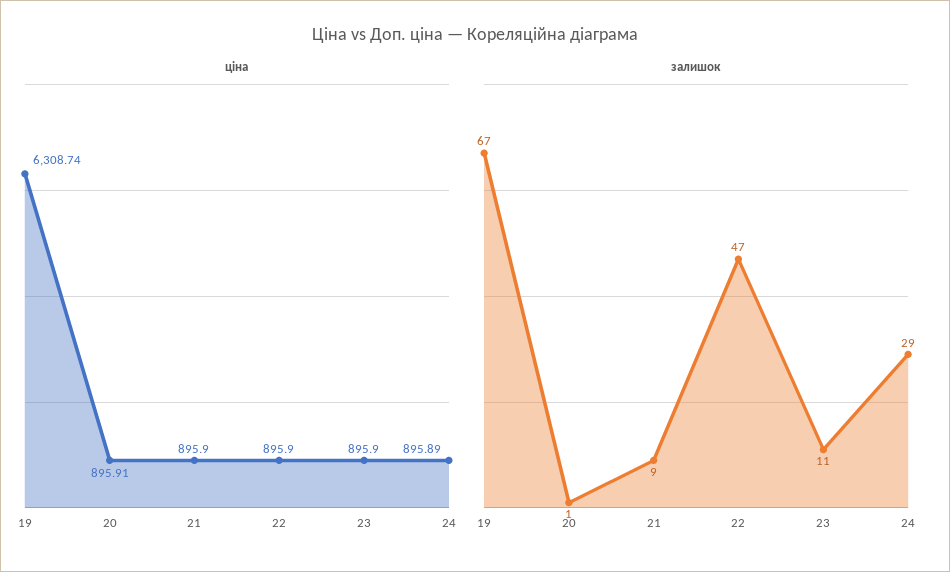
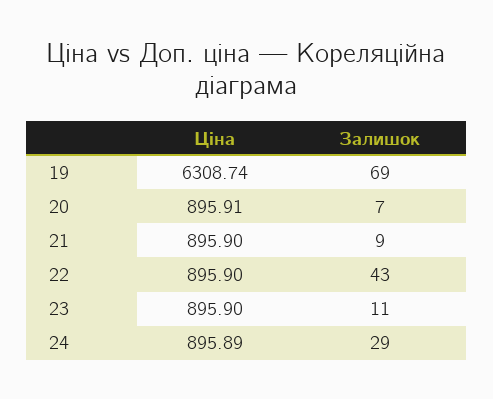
  {
    "ціна": {
      "19": 6308.74,
      "20": 895.91,
      "21": 895.9,
      "22": 895.9,
      "23": 895.9,
      "24": 895.89
    },
    "залишок": {
-     "19": 67,
+     "19": 69,
-     "20": 1,
+     "20": 7,
      "21": 9,
-     "22": 47,
+     "22": 43,
      "23": 11,
      "24": 29
    }
  }

